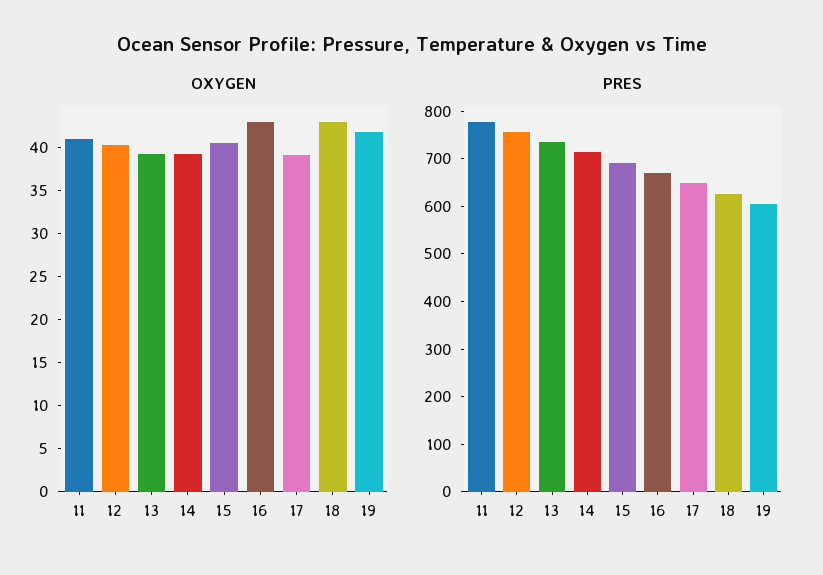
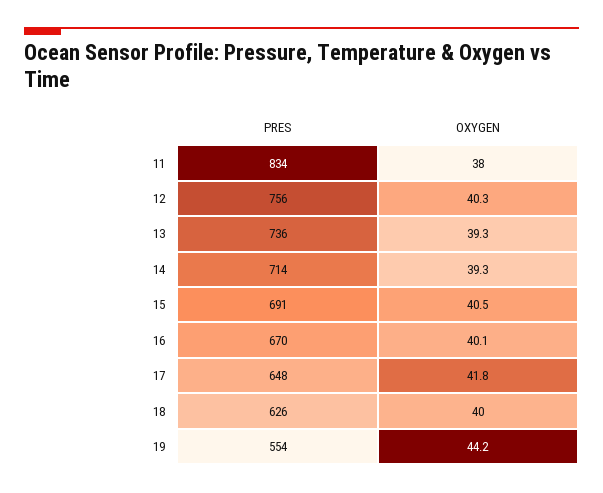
  {
    "OXYGEN": {
-     "11": 41,
+     "11": 38,
      "12": 40.3,
      "13": 39.3,
      "14": 39.3,
      "15": 40.5,
-     "16": 43,
+     "16": 40.1,
-     "17": 39,
+     "17": 41.8,
-     "18": 43,
+     "18": 40,
-     "19": 42
+     "19": 44.2
    },
    "PRES": {
-     "11": 780,
+     "11": 834,
      "12": 756,
      "13": 736,
      "14": 714,
      "15": 691,
      "16": 670,
      "17": 648,
      "18": 626,
-     "19": 600
+     "19": 554
    }
  }

